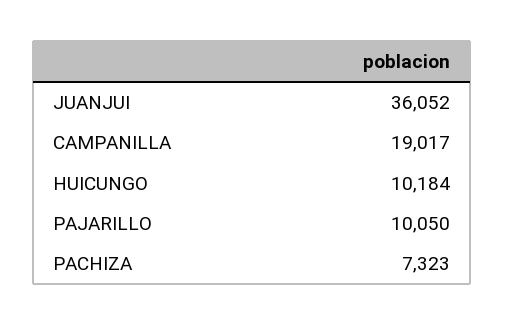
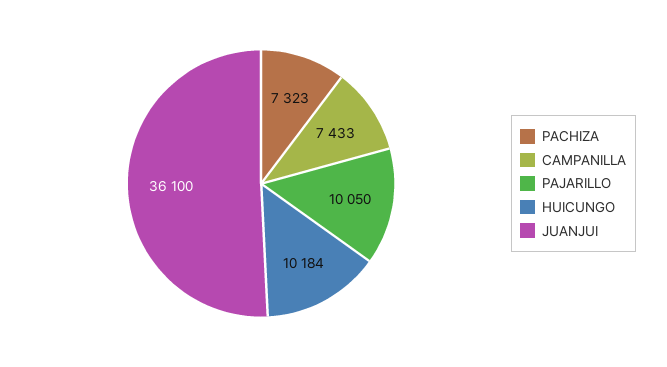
  {
-   "JUANJUI": 36052,
+   "JUANJUI": 36100,
-   "CAMPANILLA": 19017,
+   "CAMPANILLA": 7433,
    "HUICUNGO": 10184,
    "PAJARILLO": 10050,
    "PACHIZA": 7323
  }

